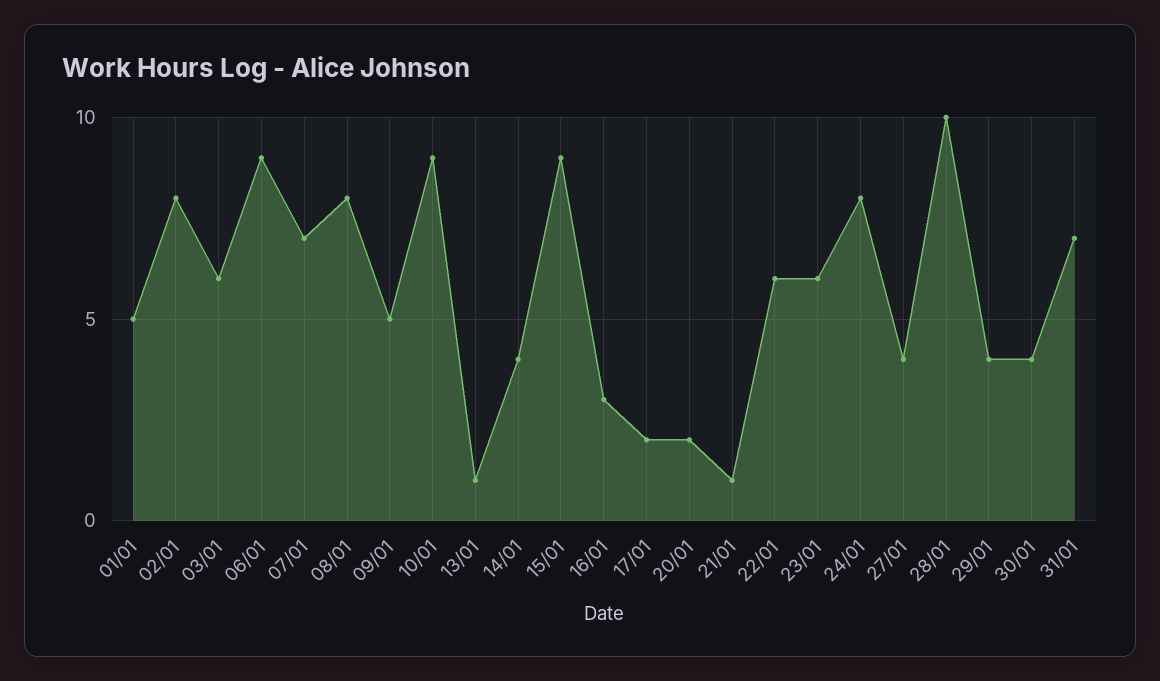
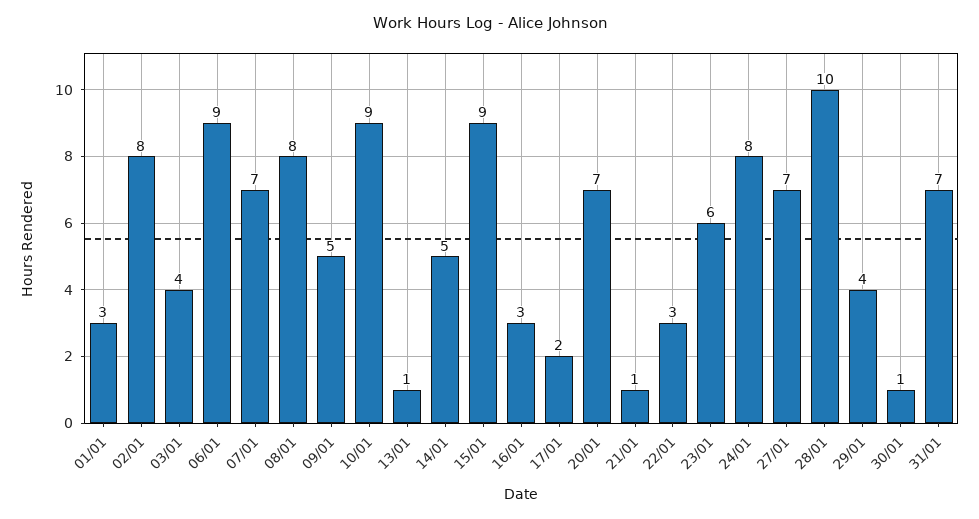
  {
-   "01/01": 5,
+   "01/01": 3,
    "02/01": 8,
-   "03/01": 6,
+   "03/01": 4,
    "06/01": 9,
    "07/01": 7,
    "08/01": 8,
    "09/01": 5,
    "10/01": 9,
    "13/01": 1,
-   "14/01": 4,
+   "14/01": 5,
    "15/01": 9,
    "16/01": 3,
    "17/01": 2,
-   "20/01": 2,
+   "20/01": 7,
    "21/01": 1,
-   "22/01": 6,
+   "22/01": 3,
    "23/01": 6,
    "24/01": 8,
-   "27/01": 4,
+   "27/01": 7,
    "28/01": 10,
    "29/01": 4,
-   "30/01": 4,
+   "30/01": 1,
    "31/01": 7
  }

